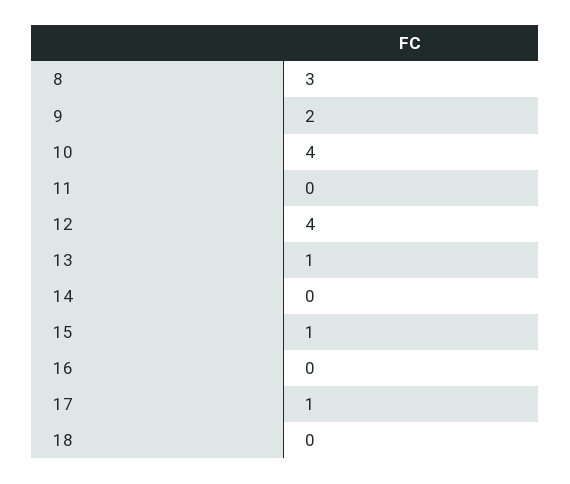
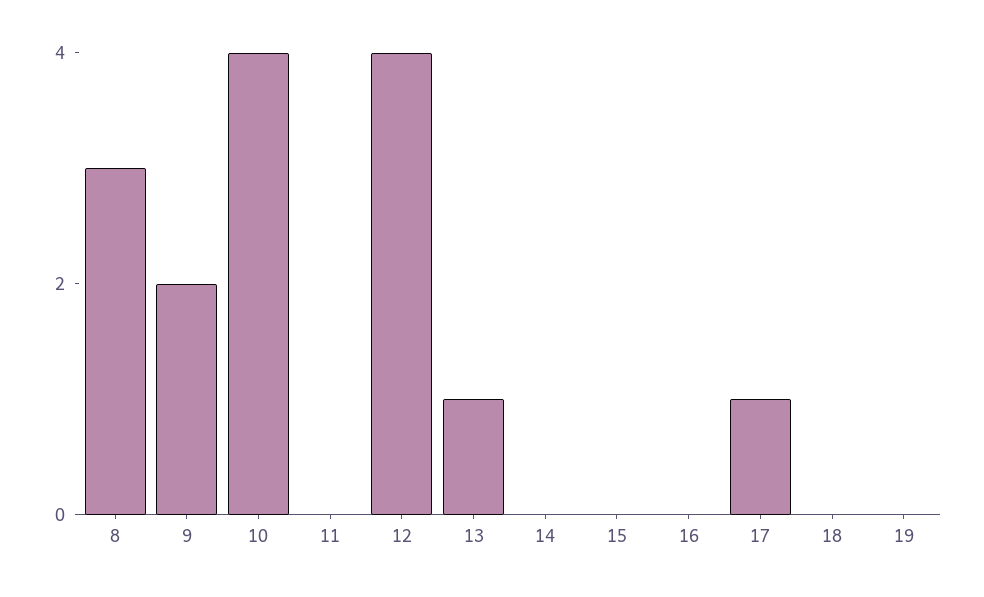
  {
    "8": 3,
    "9": 2,
    "10": 4,
    "11": 0,
    "12": 4,
    "13": 1,
    "14": 0,
-   "15": 1,
+   "15": 0,
    "16": 0,
    "17": 1,
-   "18": 0
+   "18": 0,
+   "19": 0
  }

